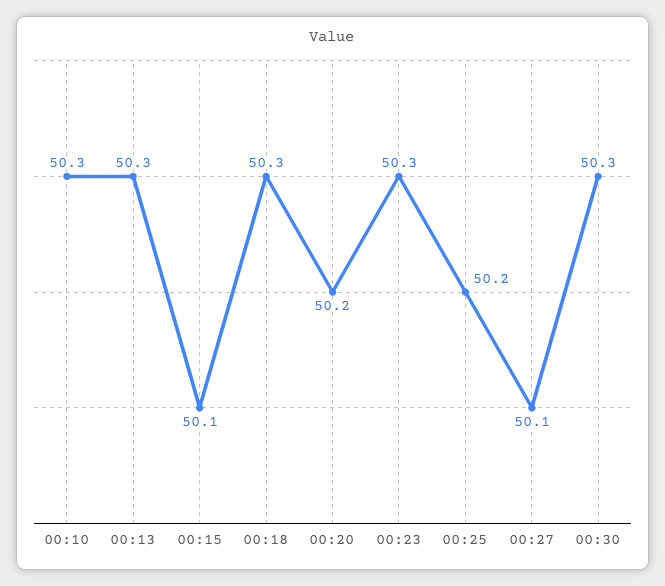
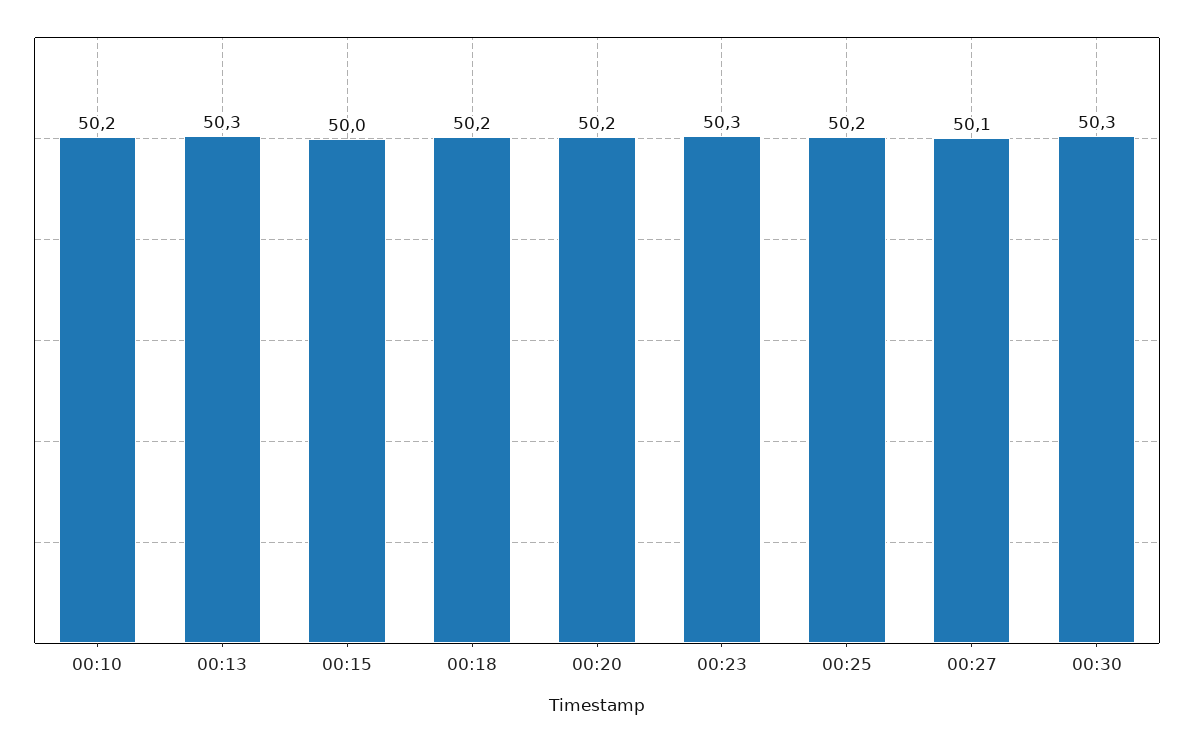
  {
-   "00:10": 50.3,
+   "00:10": 50.2,
    "00:13": 50.3,
-   "00:15": 50.1,
+   "00:15": 50,
-   "00:18": 50.3,
+   "00:18": 50.2,
    "00:20": 50.2,
    "00:23": 50.3,
    "00:25": 50.2,
    "00:27": 50.1,
    "00:30": 50.3
  }

